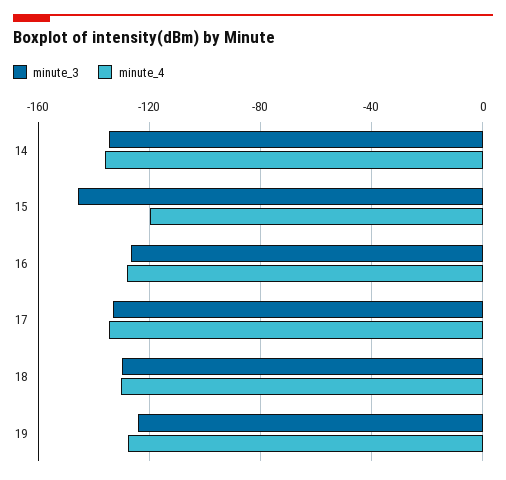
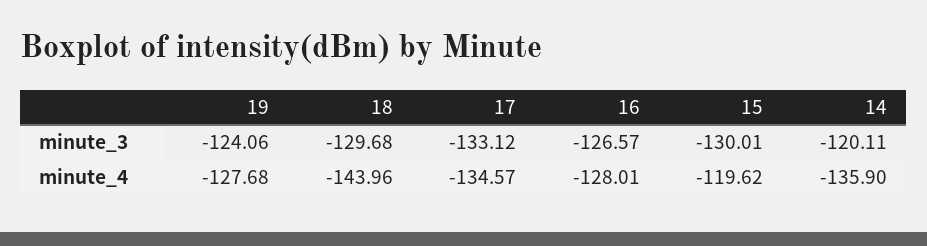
  {
    "minute_3": {
-     "14": -135,
+     "14": -120.11,
-     "15": -145,
+     "15": -130.01,
      "16": -126.57,
      "17": -133.12,
      "18": -129.68,
      "19": -124.06
    },
    "minute_4": {
      "14": -135.9,
      "15": -119.62,
      "16": -128.01,
      "17": -134.57,
-     "18": -130,
+     "18": -143.96,
      "19": -127.68
    }
  }

